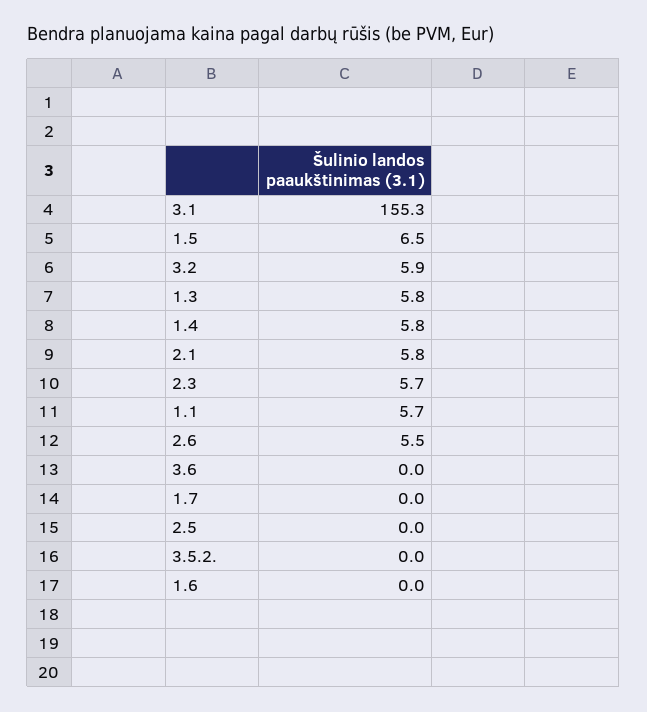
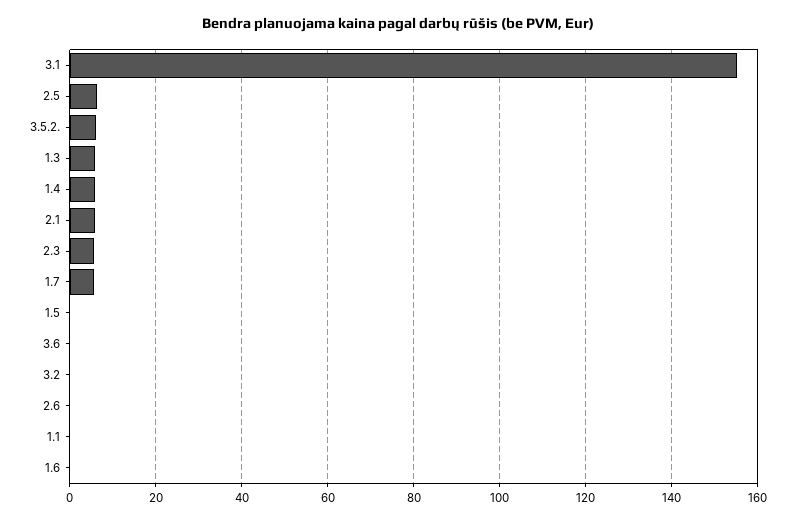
  {
    "3.1": 155.3,
-   "1.5": 6.5,
+   "1.5": 0,
-   "3.2": 5.9,
+   "3.2": 0,
    "1.3": 5.8,
    "1.4": 5.8,
    "2.1": 5.8,
    "2.3": 5.7,
-   "1.1": 5.7,
+   "1.1": 0,
-   "2.6": 5.5,
+   "2.6": 0,
    "3.6": 0,
-   "1.7": 0,
+   "1.7": 6,
-   "2.5": 0,
+   "2.5": 6,
-   "3.5.2.": 0,
+   "3.5.2.": 6,
    "1.6": 0
  }

